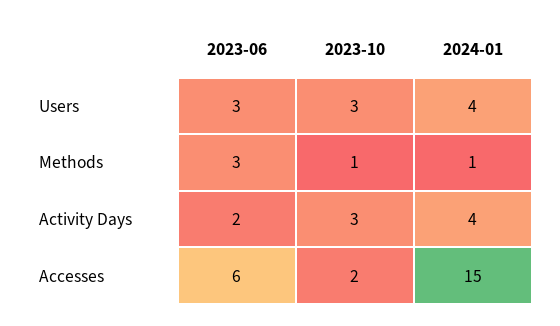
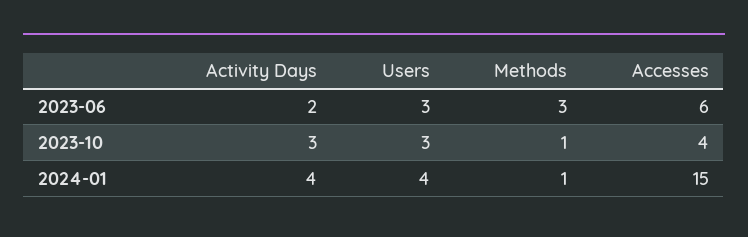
  {
    "2023-06": {
      "Users": 3,
      "Methods": 3,
      "Activity Days": 2,
      "Accesses": 6
    },
    "2023-10": {
      "Users": 3,
      "Methods": 1,
      "Activity Days": 3,
-     "Accesses": 2
+     "Accesses": 4
    },
    "2024-01": {
      "Users": 4,
      "Methods": 1,
      "Activity Days": 4,
      "Accesses": 15
    }
  }

